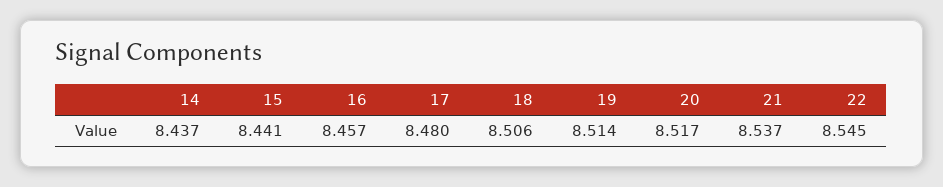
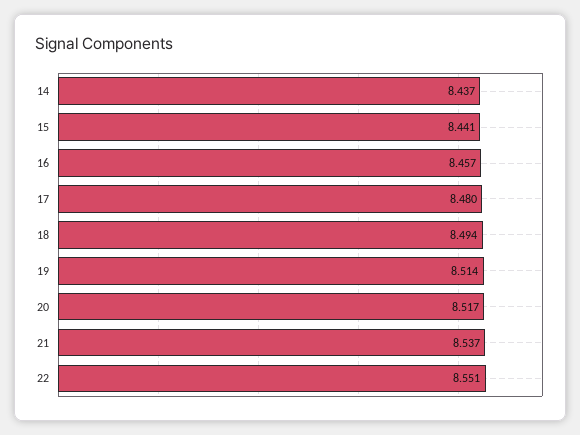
  {
    "14": 8.437,
    "15": 8.441,
    "16": 8.457,
    "17": 8.48,
-   "18": 8.506,
+   "18": 8.494,
    "19": 8.514,
    "20": 8.517,
    "21": 8.537,
-   "22": 8.545
+   "22": 8.551
  }

